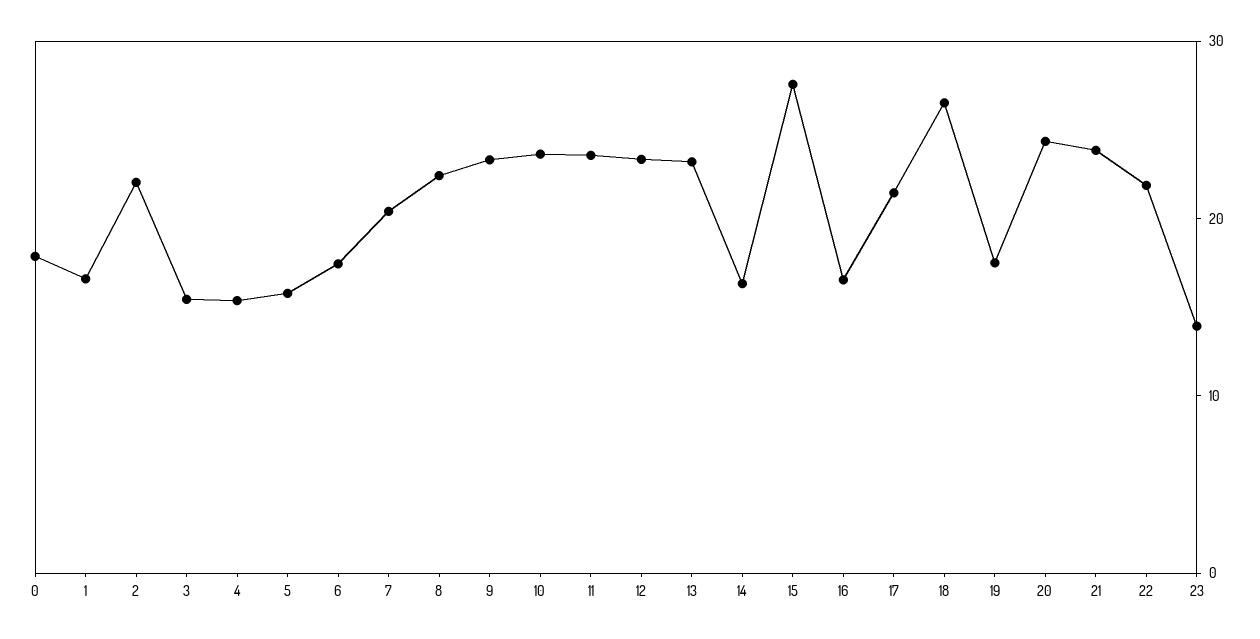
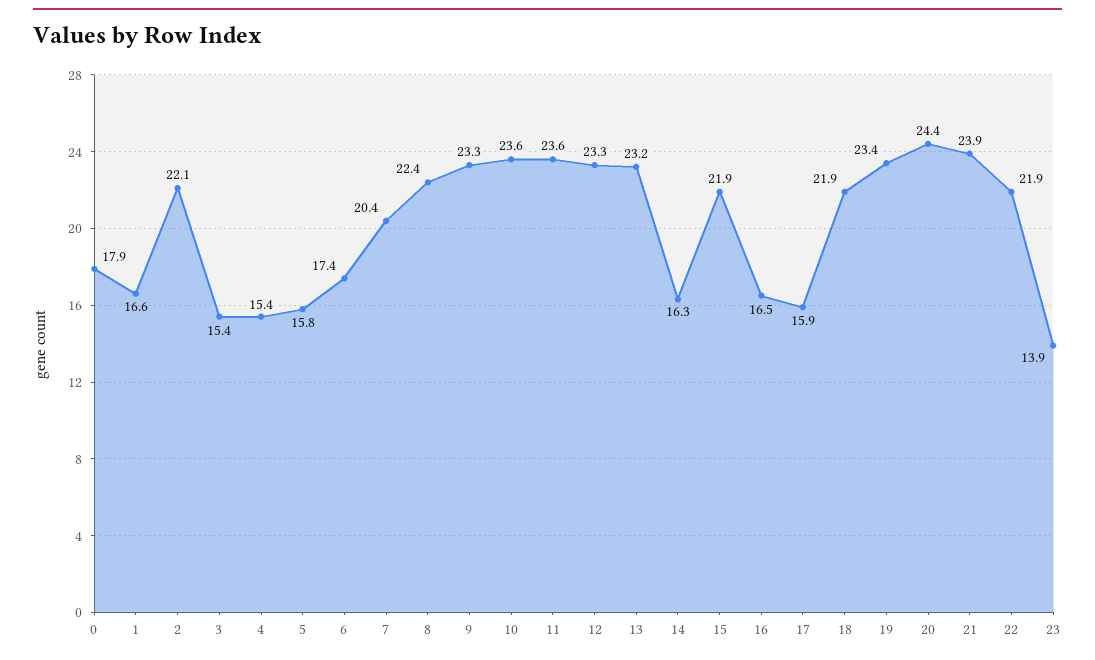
  {
    "0": 17.9,
    "1": 16.6,
    "2": 22.1,
    "3": 15.4,
    "4": 15.4,
    "5": 15.8,
    "6": 17.4,
    "7": 20.4,
    "8": 22.4,
    "9": 23.3,
    "10": 23.6,
    "11": 23.6,
    "12": 23.3,
    "13": 23.2,
    "14": 16.3,
-   "15": 28,
+   "15": 21.9,
    "16": 16.5,
-   "17": 22,
+   "17": 15.9,
-   "18": 26,
+   "18": 21.9,
-   "19": 18,
+   "19": 23.4,
    "20": 24.4,
    "21": 23.9,
    "22": 21.9,
    "23": 13.9
  }

